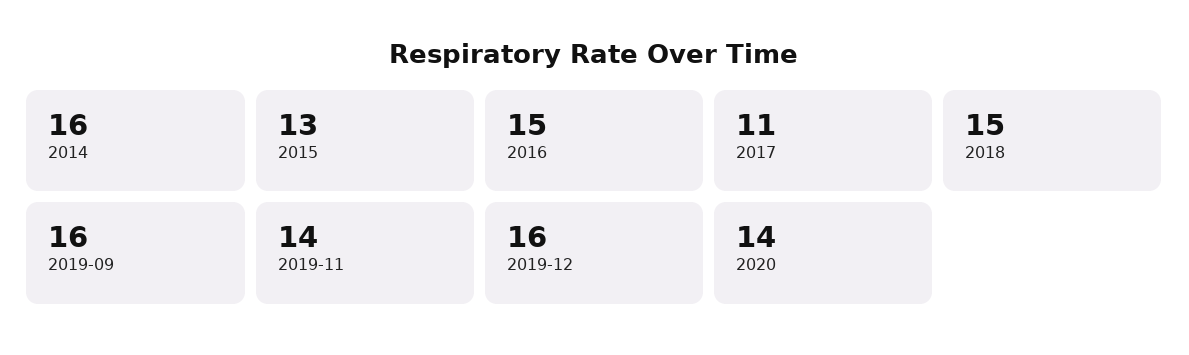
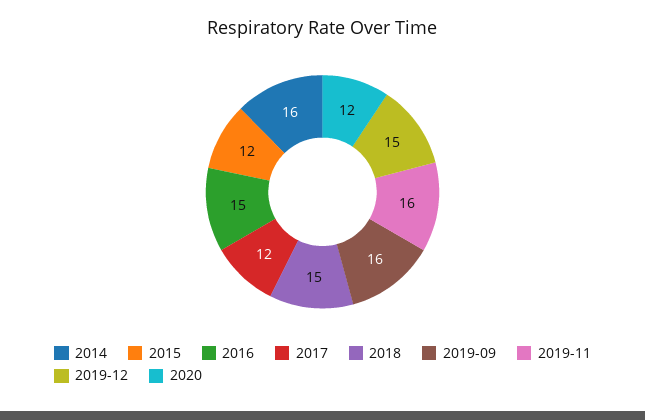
  {
    "2014": 16,
-   "2015": 13,
+   "2015": 12,
    "2016": 15,
-   "2017": 11,
+   "2017": 12,
    "2018": 15,
    "2019-09": 16,
-   "2019-11": 14,
+   "2019-11": 16,
-   "2019-12": 16,
+   "2019-12": 15,
-   "2020": 14
+   "2020": 12
  }

